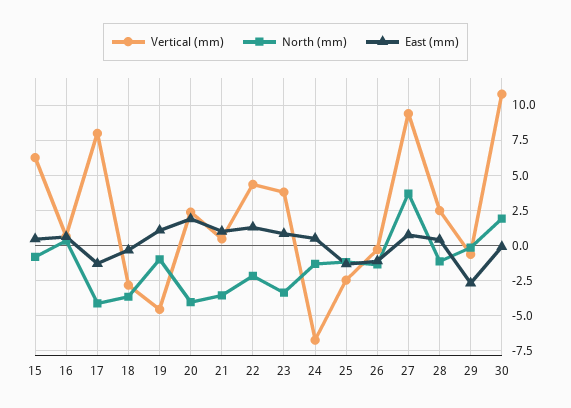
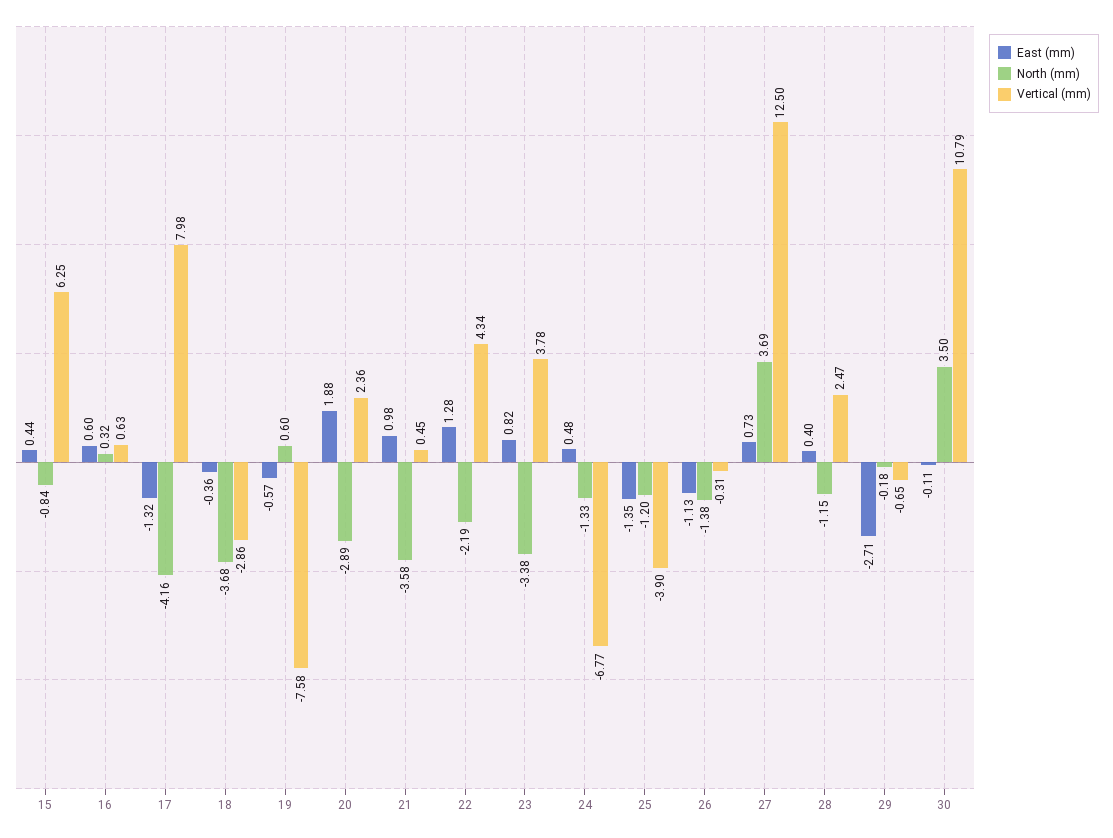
  {
    "Vertical (mm)": {
      "15": 6.25,
      "16": 0.63,
      "17": 7.98,
      "18": -2.86,
-     "19": -4.5,
+     "19": -7.58,
      "20": 2.36,
      "21": 0.45,
      "22": 4.34,
      "23": 3.78,
      "24": -6.77,
-     "25": -2.5,
+     "25": -3.9,
      "26": -0.31,
-     "27": 9.5,
+     "27": 12.5,
      "28": 2.47,
      "29": -0.65,
      "30": 10.79
    },
    "North (mm)": {
      "15": -0.84,
      "16": 0.32,
      "17": -4.16,
      "18": -3.68,
-     "19": -1,
+     "19": 0.6,
-     "20": -4,
+     "20": -2.89,
      "21": -3.58,
      "22": -2.19,
      "23": -3.38,
      "24": -1.33,
      "25": -1.2,
      "26": -1.38,
      "27": 3.69,
      "28": -1.15,
      "29": -0.18,
-     "30": 2
+     "30": 3.5
    },
    "East (mm)": {
      "15": 0.44,
      "16": 0.6,
      "17": -1.32,
      "18": -0.36,
-     "19": 1,
+     "19": -0.57,
      "20": 1.88,
      "21": 0.98,
      "22": 1.28,
      "23": 0.82,
      "24": 0.48,
      "25": -1.35,
      "26": -1.13,
      "27": 0.73,
      "28": 0.4,
      "29": -2.71,
      "30": -0.11
    }
  }

